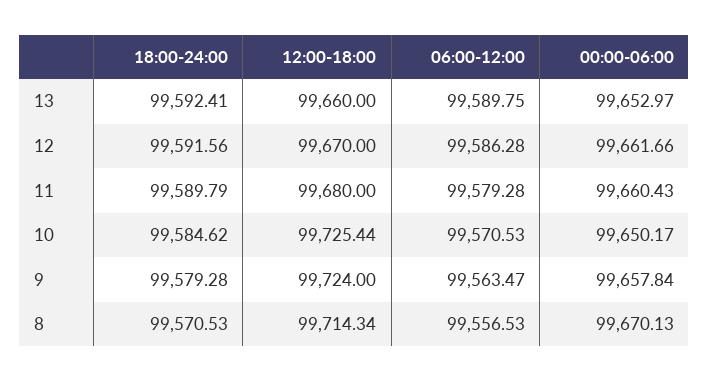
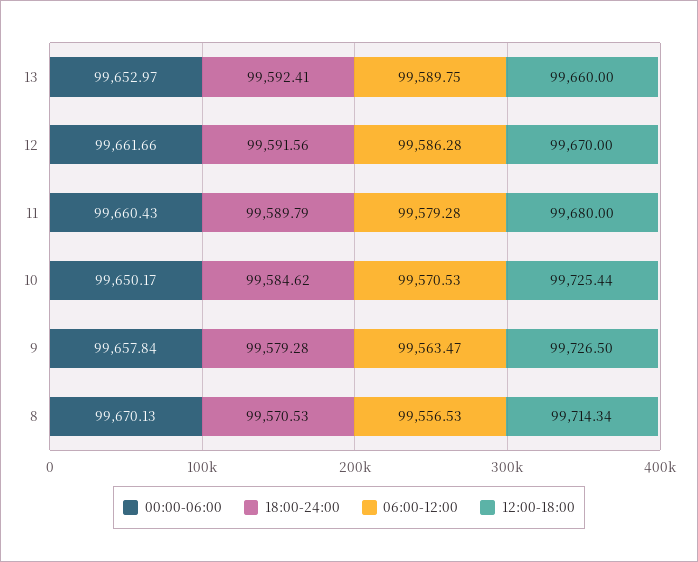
  {
    "18:00-24:00": {
      "13": 99592.41,
      "12": 99591.56,
      "11": 99589.79,
      "10": 99584.62,
      "9": 99579.28,
      "8": 99570.53
    },
    "12:00-18:00": {
      "13": 99660,
      "12": 99670,
      "11": 99680,
      "10": 99725.44,
-     "9": 99724,
+     "9": 99726.5,
      "8": 99714.34
    },
    "06:00-12:00": {
      "13": 99589.75,
      "12": 99586.28,
      "11": 99579.28,
      "10": 99570.53,
      "9": 99563.47,
      "8": 99556.53
    },
    "00:00-06:00": {
      "13": 99652.97,
      "12": 99661.66,
      "11": 99660.43,
      "10": 99650.17,
      "9": 99657.84,
      "8": 99670.13
    }
  }

